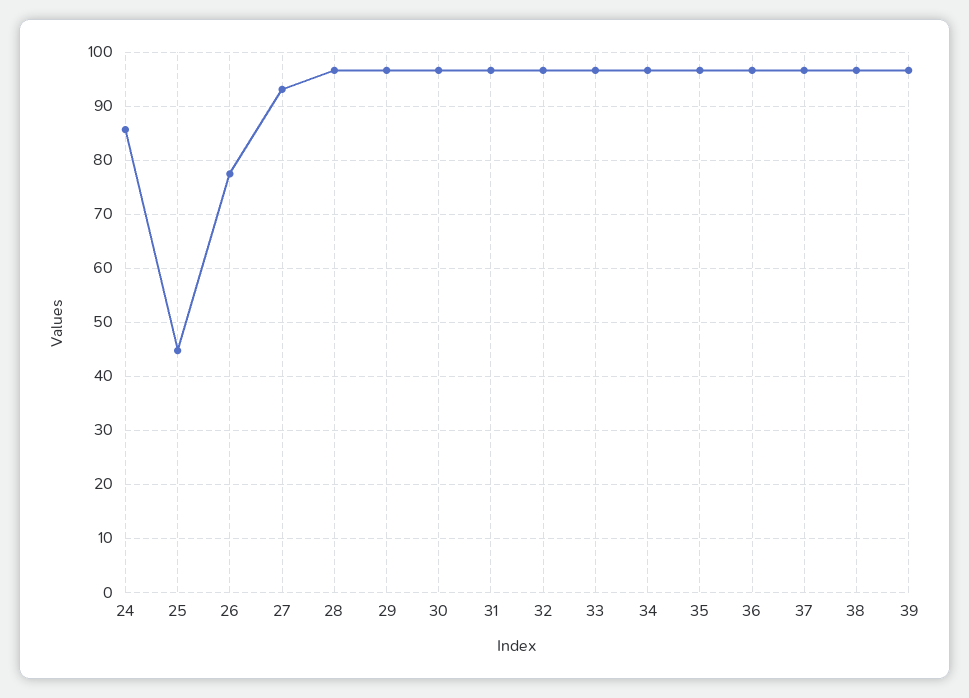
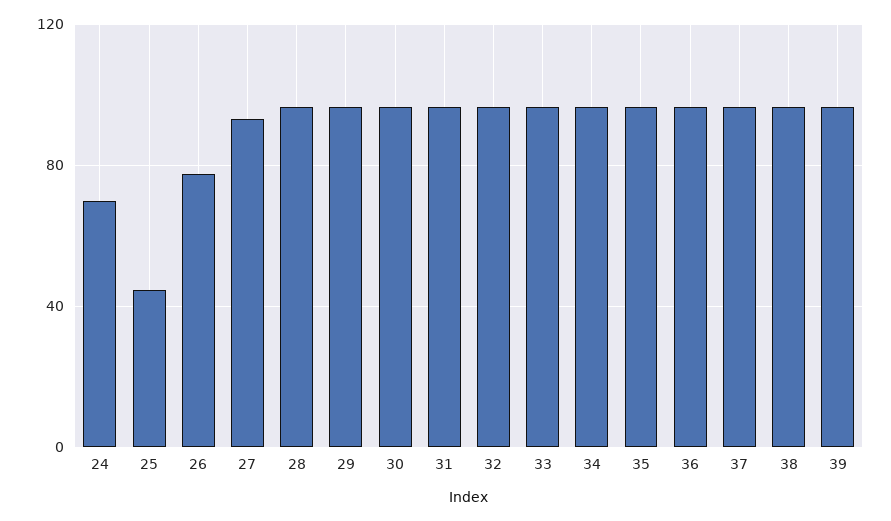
  {
-   "24": 86,
+   "24": 70,
    "25": 44,
    "26": 78,
    "27": 94,
    "28": 96,
    "29": 96,
    "30": 96,
    "31": 96,
    "32": 96,
    "33": 96,
    "34": 96,
    "35": 96,
    "36": 96,
    "37": 96,
    "38": 96,
    "39": 96
  }

